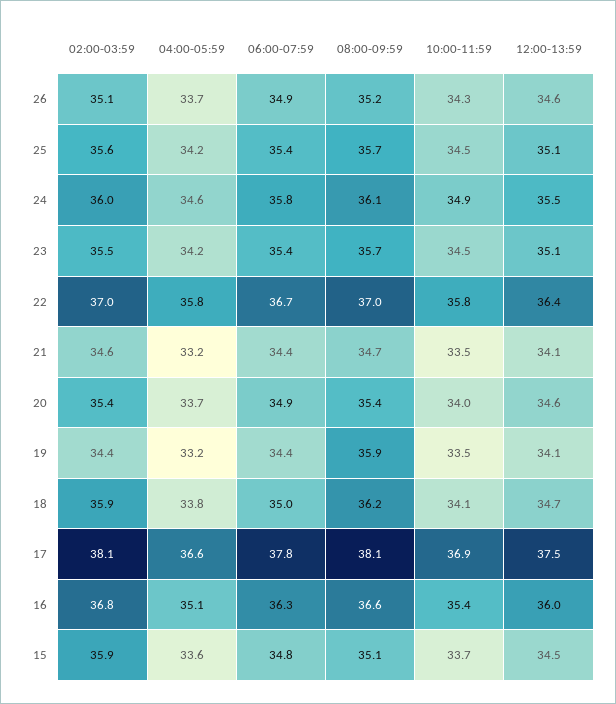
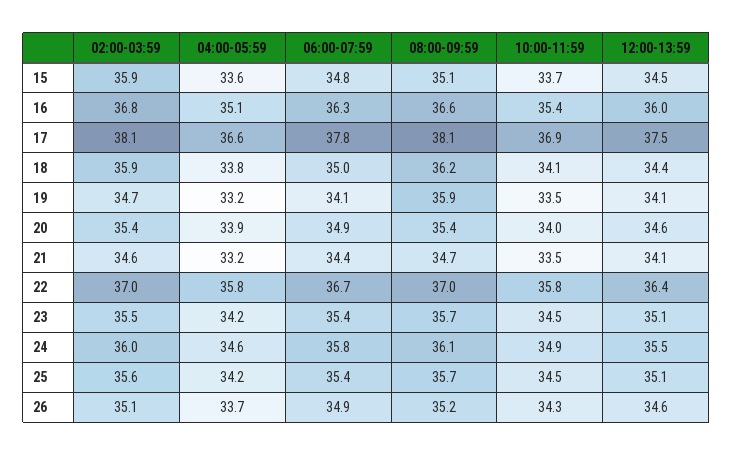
  {
    "02:00-03:59": {
      "26": 35.1,
      "25": 35.6,
      "24": 36,
      "23": 35.5,
      "22": 37,
      "21": 34.6,
      "20": 35.4,
-     "19": 34.4,
+     "19": 34.7,
      "18": 35.9,
      "17": 38.1,
      "16": 36.8,
      "15": 35.9
    },
    "04:00-05:59": {
      "26": 33.7,
      "25": 34.2,
      "24": 34.6,
      "23": 34.2,
      "22": 35.8,
      "21": 33.2,
-     "20": 33.7,
+     "20": 33.9,
      "19": 33.2,
      "18": 33.8,
      "17": 36.6,
      "16": 35.1,
      "15": 33.6
    },
    "06:00-07:59": {
      "26": 34.9,
      "25": 35.4,
      "24": 35.8,
      "23": 35.4,
      "22": 36.7,
      "21": 34.4,
      "20": 34.9,
-     "19": 34.4,
+     "19": 34.1,
      "18": 35,
      "17": 37.8,
      "16": 36.3,
      "15": 34.8
    },
    "08:00-09:59": {
      "26": 35.2,
      "25": 35.7,
      "24": 36.1,
      "23": 35.7,
      "22": 37,
      "21": 34.7,
      "20": 35.4,
      "19": 35.9,
      "18": 36.2,
      "17": 38.1,
      "16": 36.6,
      "15": 35.1
    },
    "10:00-11:59": {
      "26": 34.3,
      "25": 34.5,
      "24": 34.9,
      "23": 34.5,
      "22": 35.8,
      "21": 33.5,
      "20": 34,
      "19": 33.5,
      "18": 34.1,
      "17": 36.9,
      "16": 35.4,
      "15": 33.7
    },
    "12:00-13:59": {
      "26": 34.6,
      "25": 35.1,
      "24": 35.5,
      "23": 35.1,
      "22": 36.4,
      "21": 34.1,
      "20": 34.6,
      "19": 34.1,
-     "18": 34.7,
+     "18": 34.4,
      "17": 37.5,
      "16": 36,
      "15": 34.5
    }
  }

